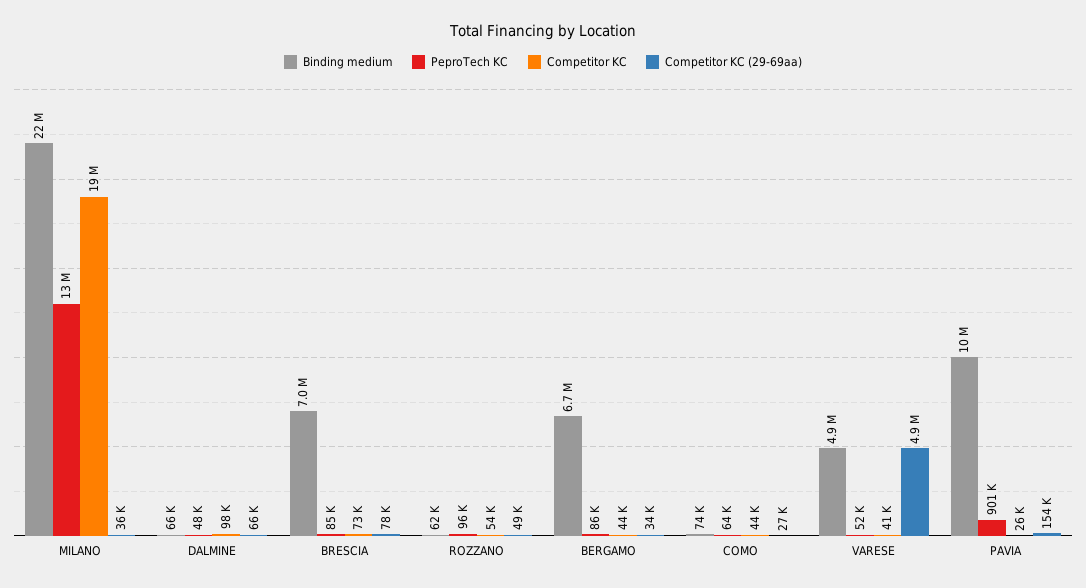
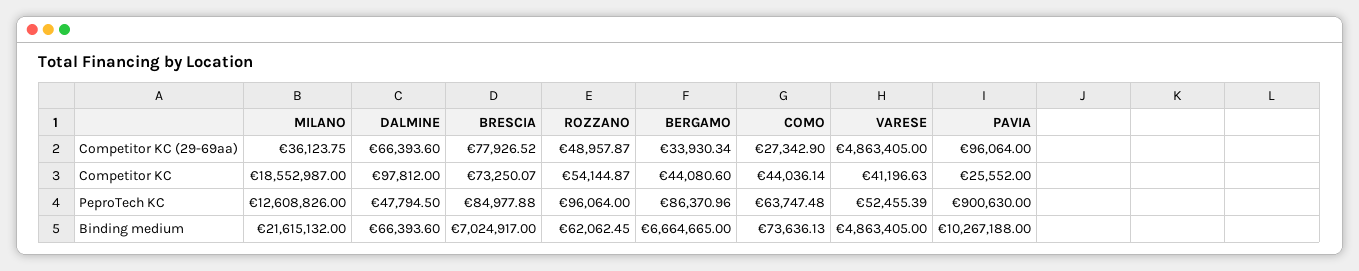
  {
    "Binding medium": {
      "MILANO": 21615132,
      "DALMINE": 66393.6,
      "BRESCIA": 7024917,
      "ROZZANO": 62062.45,
      "BERGAMO": 6664665,
      "COMO": 73636.13,
      "VARESE": 4863405,
      "PAVIA": 10267188
    },
    "PeproTech KC": {
      "MILANO": 12608826,
      "DALMINE": 47794.5,
      "BRESCIA": 84977.88,
      "ROZZANO": 96064,
      "BERGAMO": 86370.96,
      "COMO": 63747.48,
      "VARESE": 52455.39,
      "PAVIA": 900630
    },
    "Competitor KC": {
      "MILANO": 18552987,
      "DALMINE": 97812,
      "BRESCIA": 73250.07,
      "ROZZANO": 54144.87,
      "BERGAMO": 44080.6,
      "COMO": 44036.14,
      "VARESE": 41196.63,
      "PAVIA": 25552
    },
    "Competitor KC (29-69aa)": {
      "MILANO": 36123.75,
      "DALMINE": 66393.6,
      "BRESCIA": 77926.52,
      "ROZZANO": 48957.87,
      "BERGAMO": 33930.34,
      "COMO": 27342.9,
      "VARESE": 4863405,
-     "PAVIA": 154000
+     "PAVIA": 96064
    }
  }

